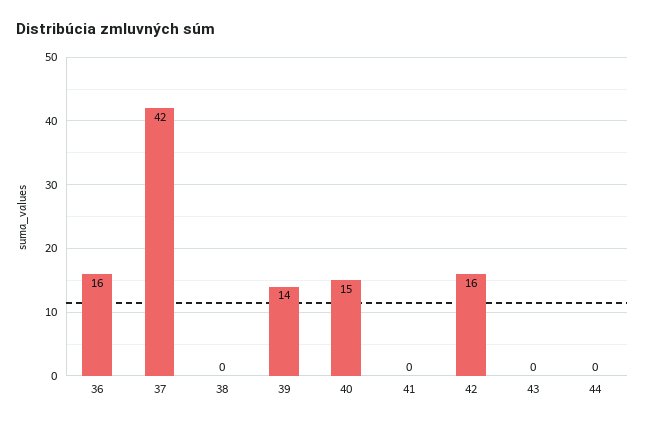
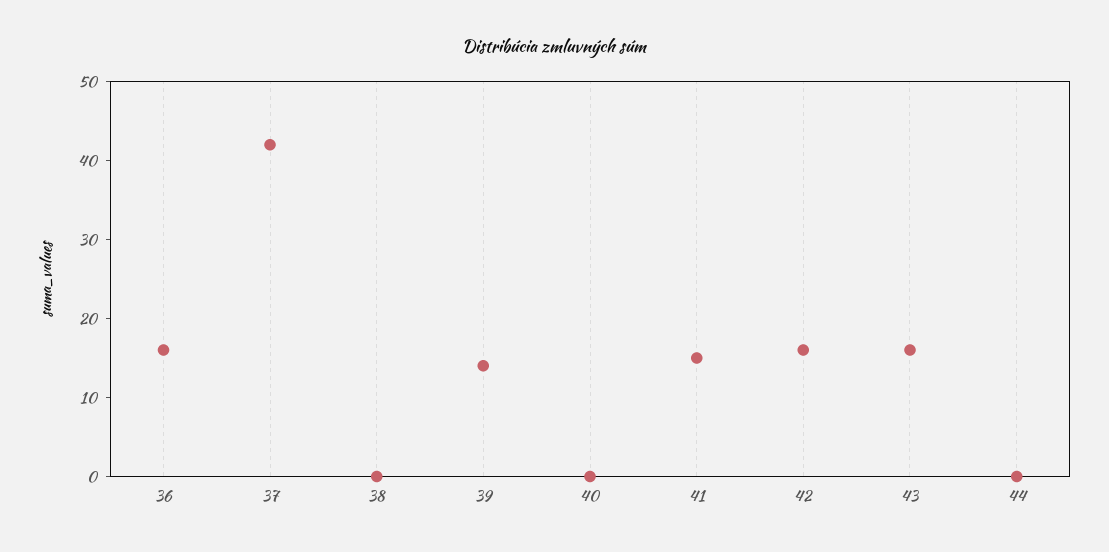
  {
    "36": 16,
    "37": 42,
    "38": 0,
    "39": 14,
-   "40": 15,
+   "40": 0,
-   "41": 0,
+   "41": 15,
    "42": 16,
-   "43": 0,
+   "43": 15,
    "44": 0
  }

